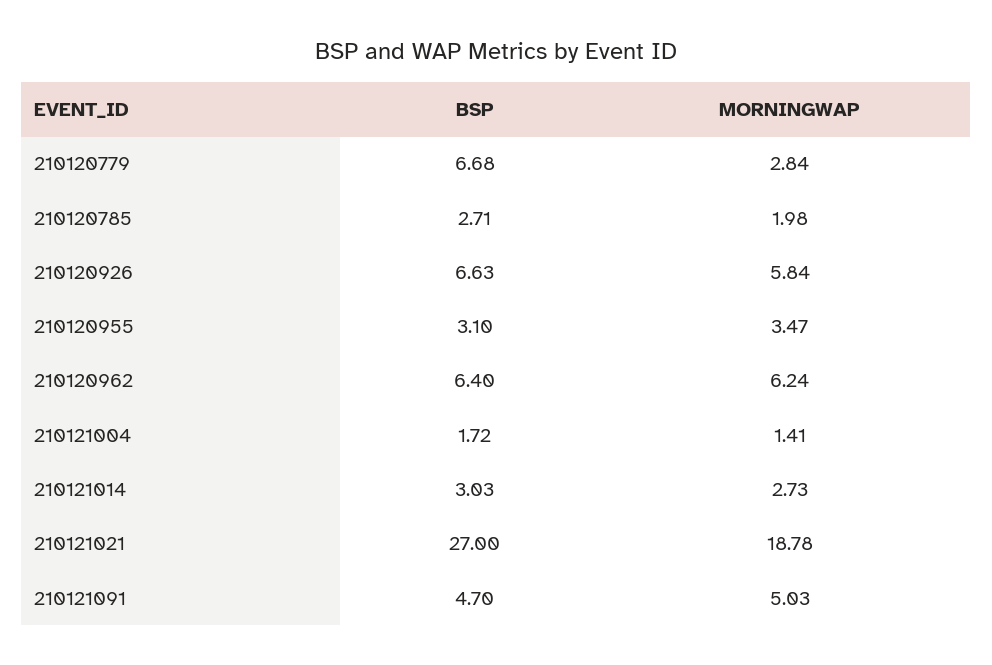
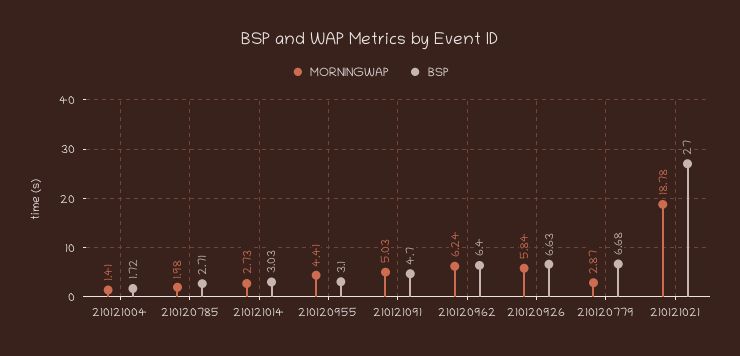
  {
    "BSP": {
      "210120779": 6.68,
      "210120785": 2.71,
      "210120926": 6.63,
      "210120955": 3.1,
      "210120962": 6.4,
      "210121004": 1.72,
      "210121014": 3.03,
      "210121021": 27,
      "210121091": 4.7
    },
    "MORNINGWAP": {
-     "210120779": 2.84,
+     "210120779": 2.87,
      "210120785": 1.98,
      "210120926": 5.84,
-     "210120955": 3.47,
+     "210120955": 4.41,
      "210120962": 6.24,
      "210121004": 1.41,
      "210121014": 2.73,
      "210121021": 18.78,
      "210121091": 5.03
    }
  }

